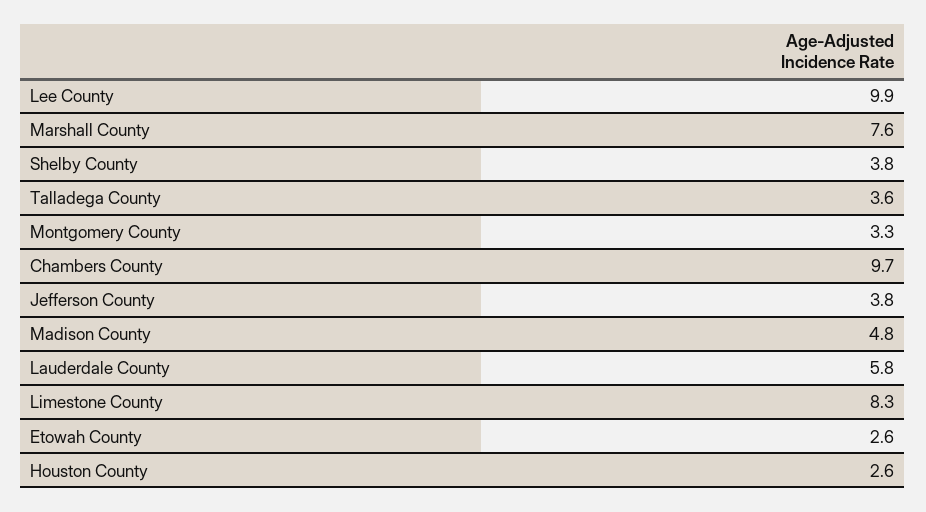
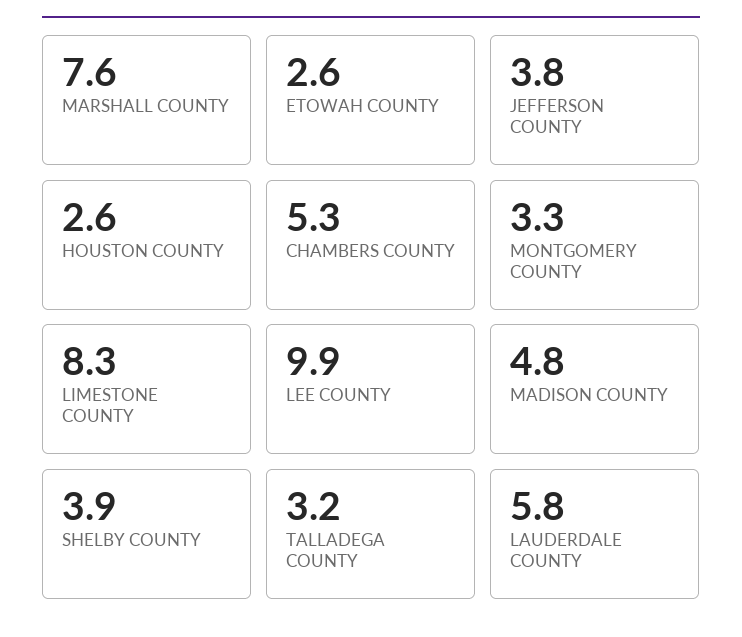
  {
    "Lee County": 9.9,
    "Marshall County": 7.6,
-   "Shelby County": 3.8,
+   "Shelby County": 3.9,
-   "Talladega County": 3.6,
+   "Talladega County": 3.2,
    "Montgomery County": 3.3,
-   "Chambers County": 9.7,
+   "Chambers County": 5.3,
    "Jefferson County": 3.8,
    "Madison County": 4.8,
    "Lauderdale County": 5.8,
    "Limestone County": 8.3,
    "Etowah County": 2.6,
    "Houston County": 2.6
  }

